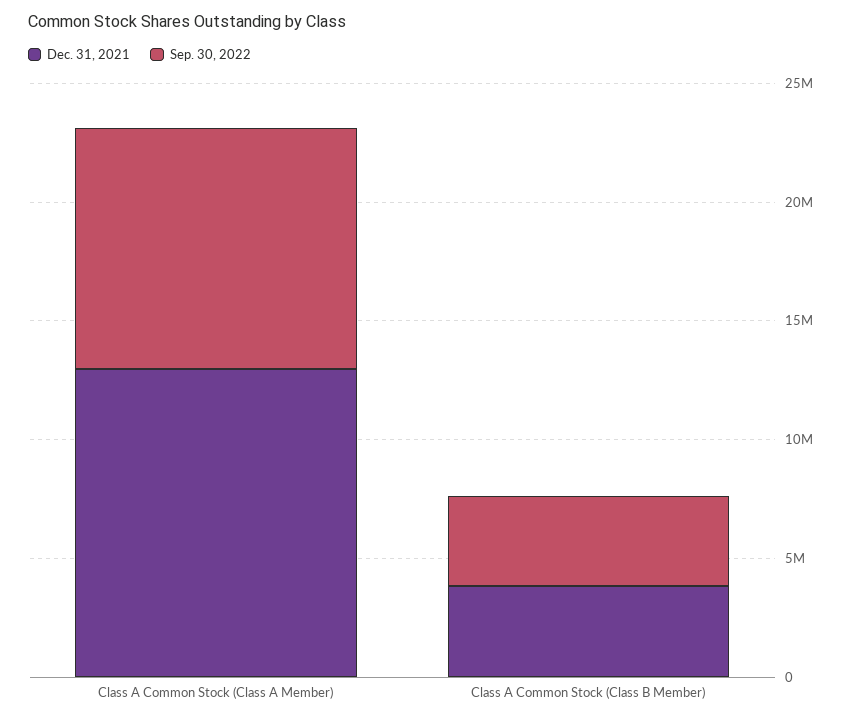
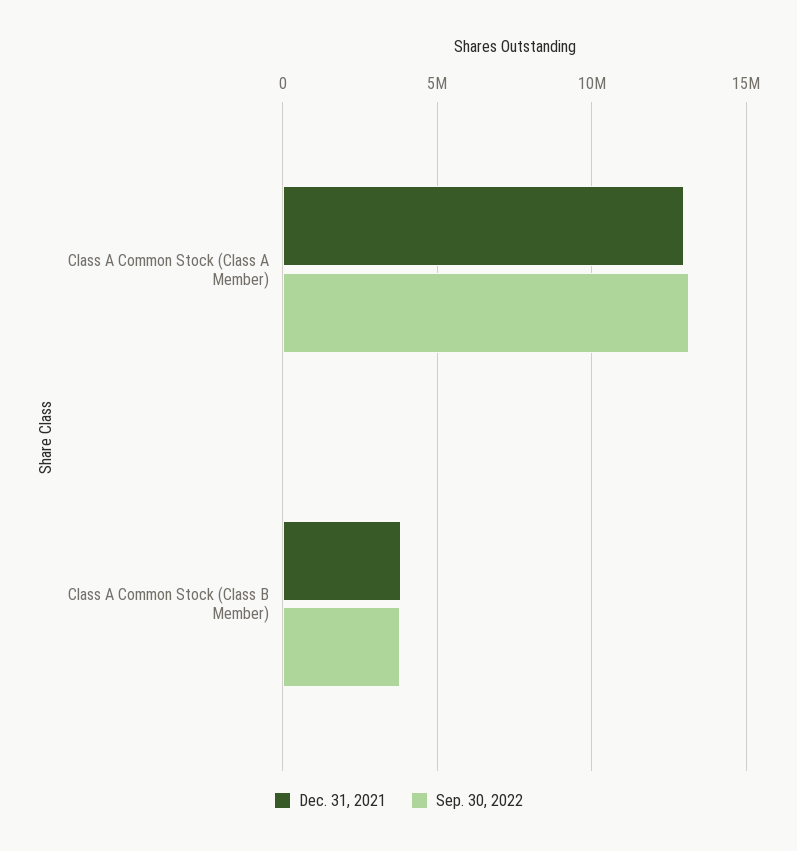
  {
    "Dec. 31, 2021": {
      "Class A Common Stock (Class A Member)": 13000000,
      "Class A Common Stock (Class B Member)": 4000000
    },
    "Sep. 30, 2022": {
-     "Class A Common Stock (Class A Member)": 10000000,
+     "Class A Common Stock (Class A Member)": 13000000,
      "Class A Common Stock (Class B Member)": 4000000
    }
  }

